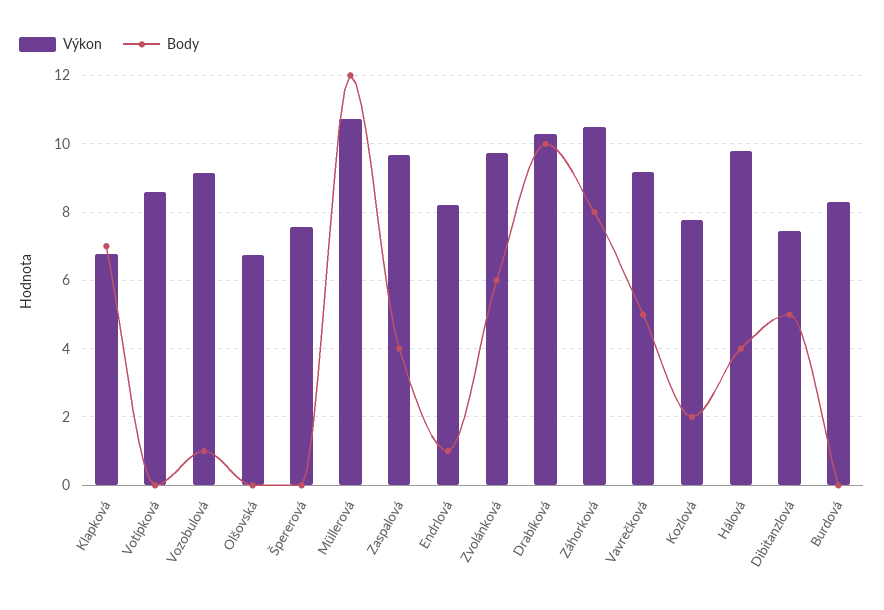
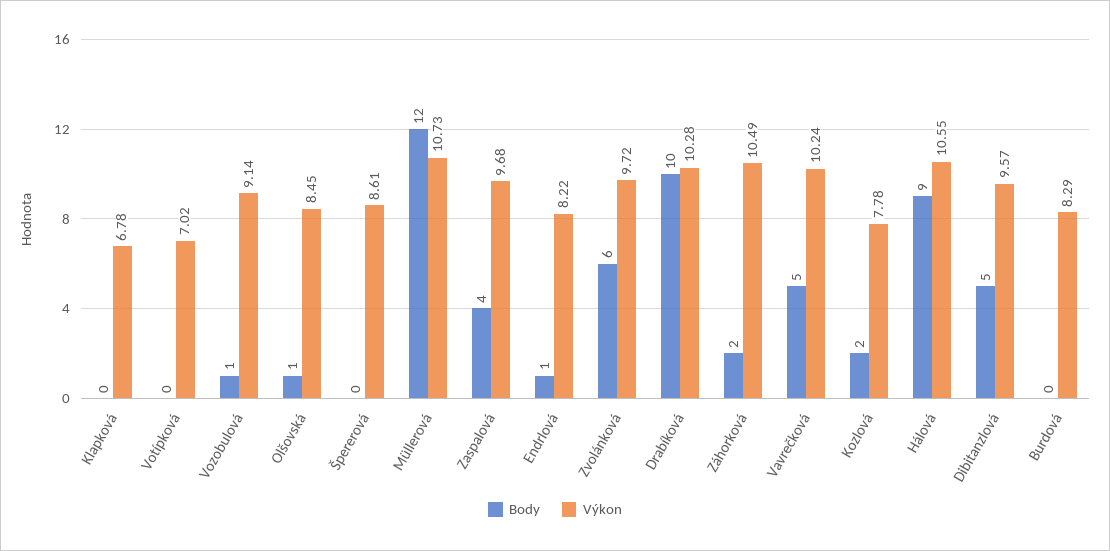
  {
    "Výkon": {
      "Klapková": 6.78,
-     "Votípková": 8.6,
+     "Votípková": 7.02,
      "Vozobulová": 9.14,
-     "Olšovská": 6.8,
+     "Olšovská": 8.45,
-     "Špererová": 7.6,
+     "Špererová": 8.61,
      "Müllerová": 10.73,
      "Zaspalová": 9.68,
      "Endrlová": 8.22,
      "Zvolánková": 9.72,
      "Drabíková": 10.28,
      "Záhorková": 10.49,
-     "Vavrečková": 9.2,
+     "Vavrečková": 10.24,
      "Kozlová": 7.78,
-     "Hálová": 9.8,
+     "Hálová": 10.55,
-     "Dibitanzlová": 7.4,
+     "Dibitanzlová": 9.57,
      "Burdová": 8.29
    },
    "Body": {
-     "Klapková": 7,
+     "Klapková": 0,
      "Votípková": 0,
      "Vozobulová": 1,
-     "Olšovská": 0,
+     "Olšovská": 1,
      "Špererová": 0,
      "Müllerová": 12,
      "Zaspalová": 4,
      "Endrlová": 1,
      "Zvolánková": 6,
      "Drabíková": 10,
-     "Záhorková": 8,
+     "Záhorková": 2,
      "Vavrečková": 5,
      "Kozlová": 2,
-     "Hálová": 4,
+     "Hálová": 9,
      "Dibitanzlová": 5,
      "Burdová": 0
    }
  }

